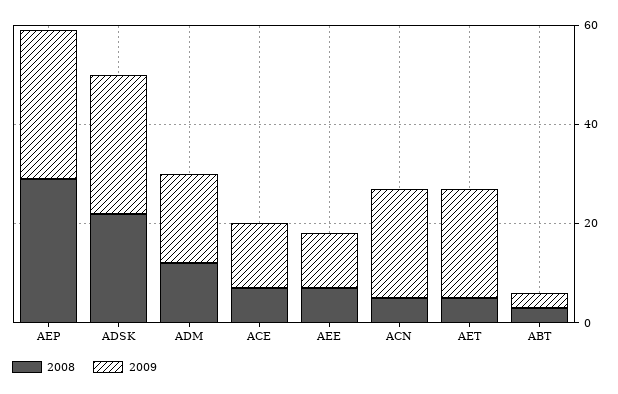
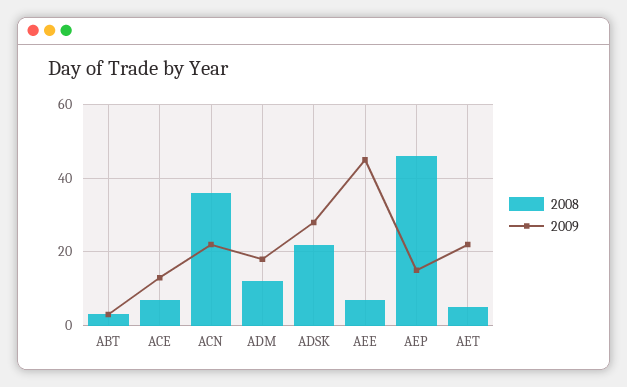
  {
    "2008": {
-     "AEP": 30,
+     "AEP": 45,
      "ADSK": 20,
      "ADM": 10,
      "ACE": 5,
      "AEE": 5,
-     "ACN": 5,
+     "ACN": 35,
      "AET": 5,
      "ABT": 5
    },
    "2009": {
-     "AEP": 30,
+     "AEP": 15,
      "ADSK": 30,
      "ADM": 20,
      "ACE": 15,
-     "AEE": 10,
+     "AEE": 45,
      "ACN": 20,
      "AET": 20,
      "ABT": 5
    }
  }

